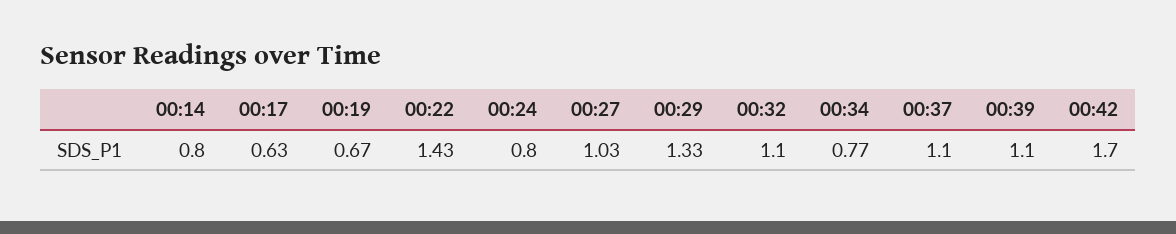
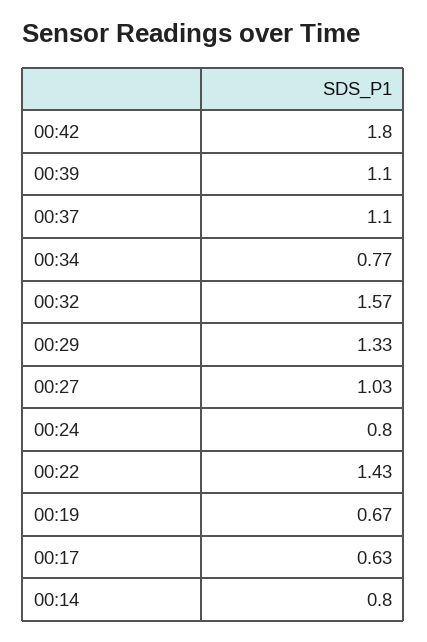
  {
    "00:14": 0.8,
    "00:17": 0.63,
    "00:19": 0.67,
    "00:22": 1.43,
    "00:24": 0.8,
    "00:27": 1.03,
    "00:29": 1.33,
-   "00:32": 1.1,
+   "00:32": 1.57,
    "00:34": 0.77,
    "00:37": 1.1,
    "00:39": 1.1,
-   "00:42": 1.7
+   "00:42": 1.8
  }

